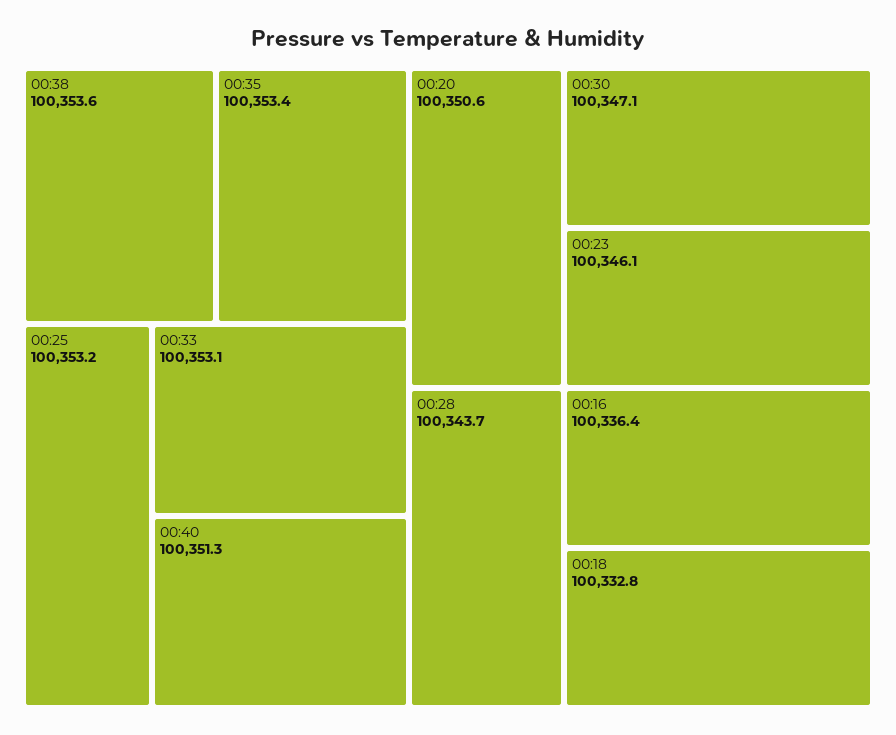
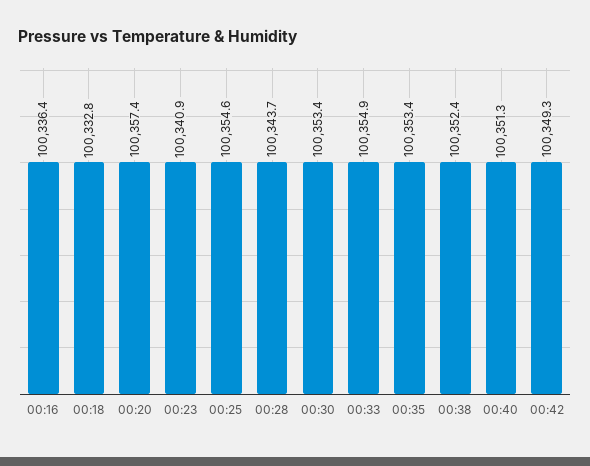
  {
-   "00:38": 100353.6,
+   "00:38": 100352.4,
    "00:35": 100353.4,
-   "00:25": 100353.2,
+   "00:25": 100354.6,
-   "00:33": 100353.1,
+   "00:33": 100354.9,
    "00:40": 100351.3,
-   "00:20": 100350.6,
+   "00:20": 100357.4,
-   "00:30": 100347.1,
+   "00:30": 100353.4,
-   "00:23": 100346.1,
+   "00:23": 100340.9,
    "00:28": 100343.7,
    "00:16": 100336.4,
-   "00:18": 100332.8
+   "00:18": 100332.8,
+   "00:42": 100349.3
  }

